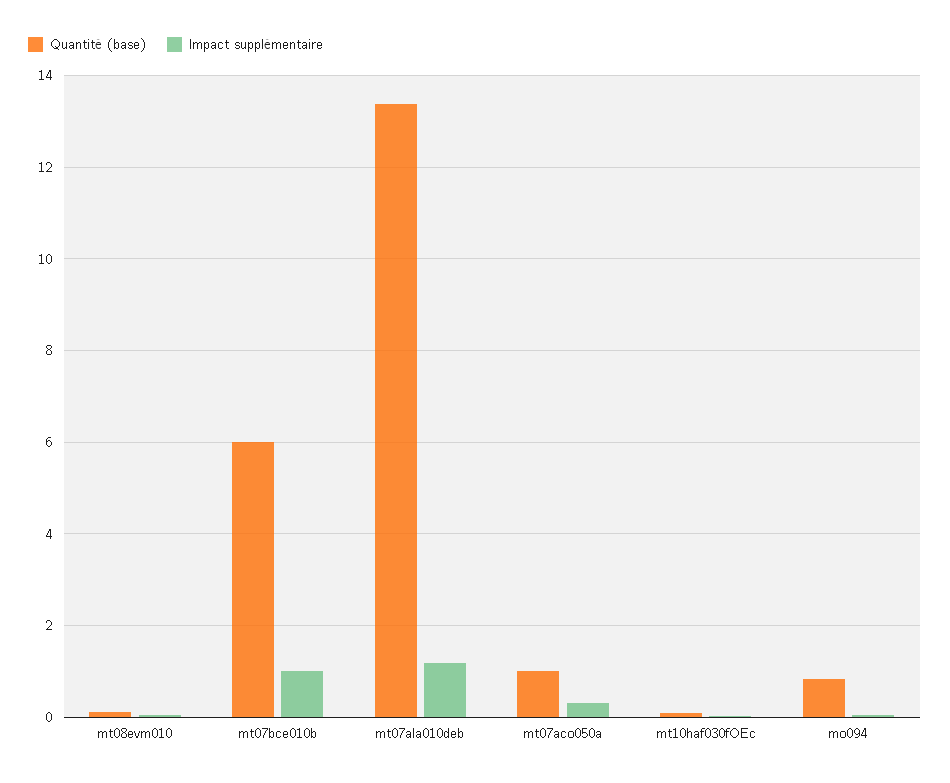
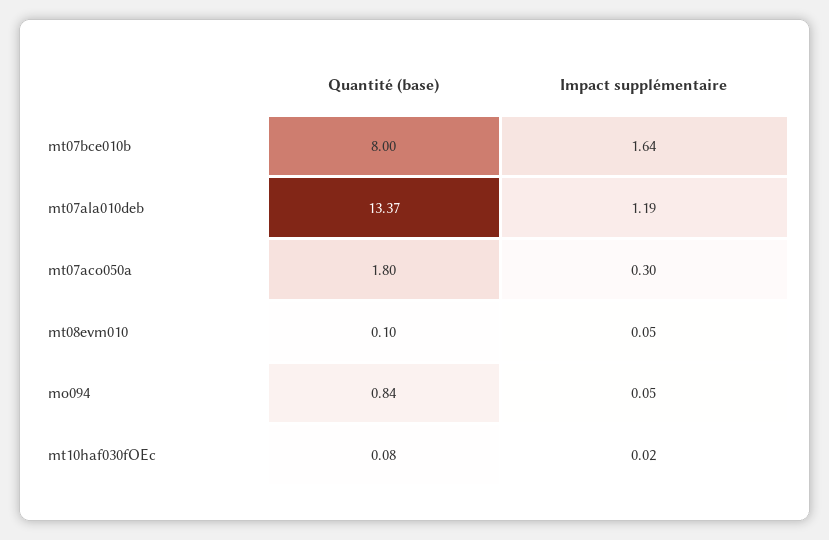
  {
    "Quantité (base)": {
      "mt08evm010": 0.1,
-     "mt07bce010b": 6,
+     "mt07bce010b": 8,
      "mt07ala010deb": 13.37,
-     "mt07aco050a": 1,
+     "mt07aco050a": 1.8,
      "mt10haf030fOEc": 0.08,
      "mo094": 0.84
    },
    "Impact supplémentaire": {
      "mt08evm010": 0.05,
-     "mt07bce010b": 1,
+     "mt07bce010b": 1.64,
      "mt07ala010deb": 1.19,
      "mt07aco050a": 0.3,
      "mt10haf030fOEc": 0.02,
      "mo094": 0.05
    }
  }

